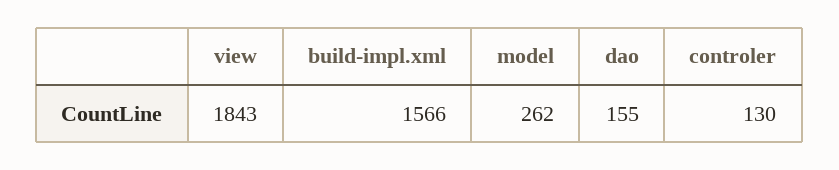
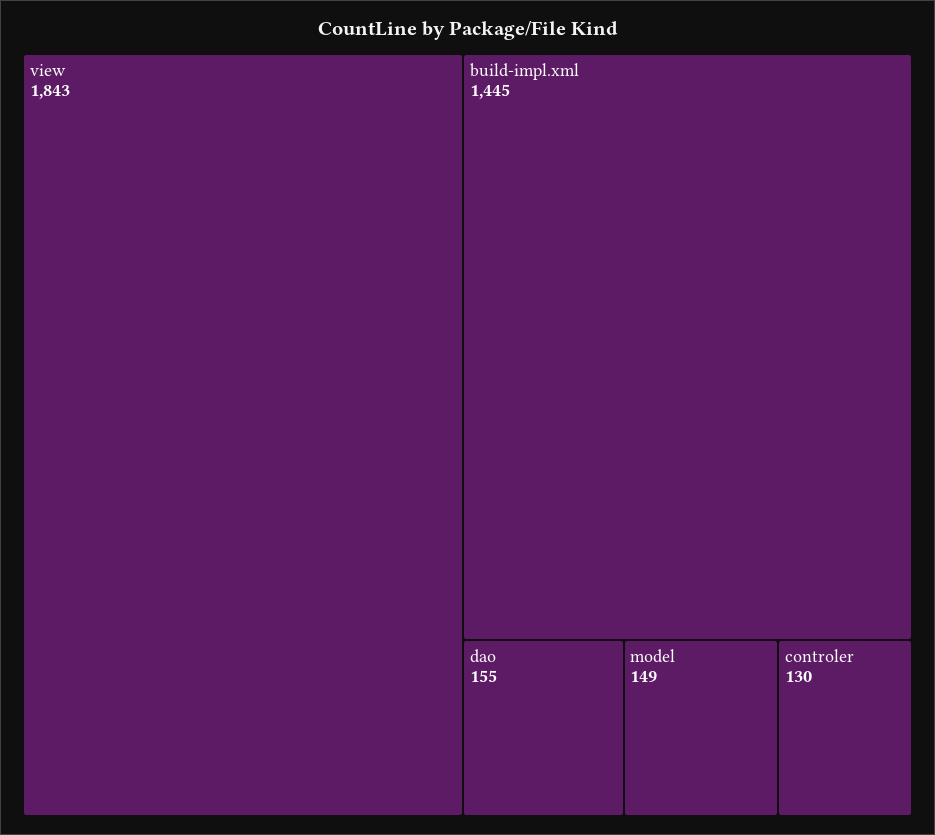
  {
    "view": 1843,
-   "build-impl.xml": 1566,
+   "build-impl.xml": 1445,
-   "model": 262,
+   "model": 149,
    "dao": 155,
    "controler": 130
  }

